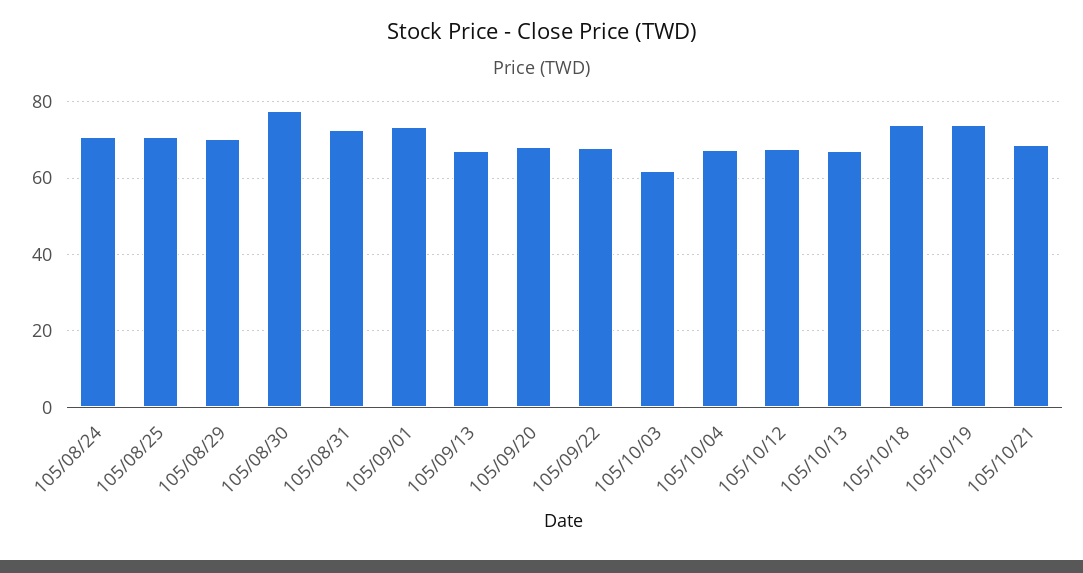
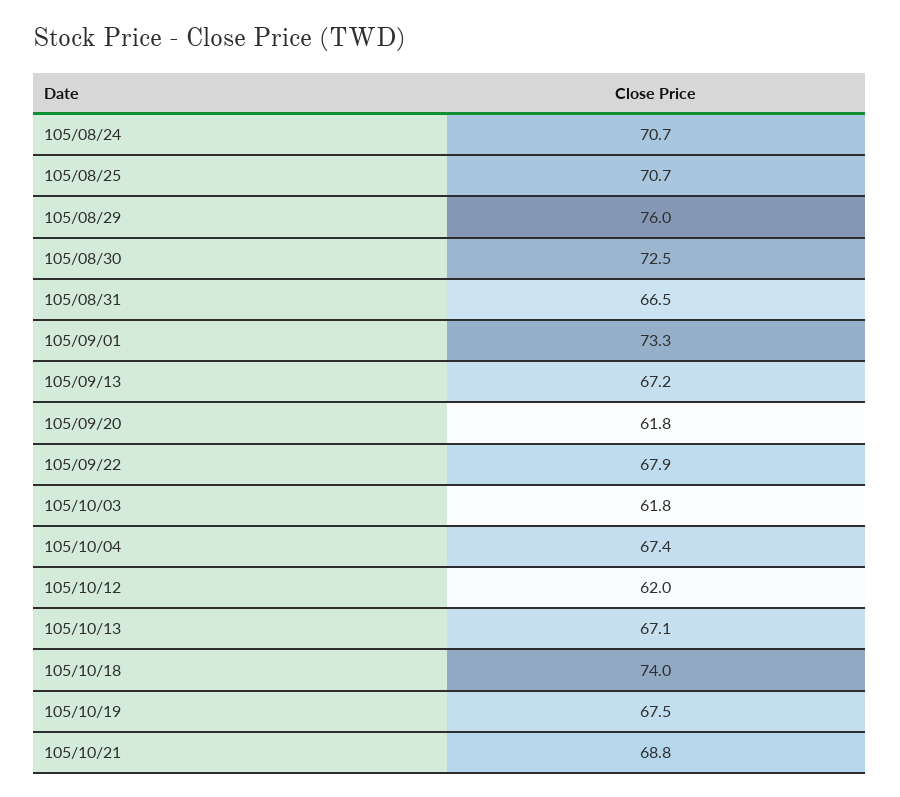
  {
    "105/08/24": 70.7,
    "105/08/25": 70.7,
-   "105/08/29": 70,
+   "105/08/29": 76,
-   "105/08/30": 78,
+   "105/08/30": 72.5,
-   "105/08/31": 72,
+   "105/08/31": 66.5,
    "105/09/01": 73.3,
    "105/09/13": 67.2,
-   "105/09/20": 68,
+   "105/09/20": 61.8,
    "105/09/22": 67.9,
    "105/10/03": 61.8,
    "105/10/04": 67.4,
-   "105/10/12": 68,
+   "105/10/12": 62,
    "105/10/13": 67.1,
    "105/10/18": 74,
-   "105/10/19": 74,
+   "105/10/19": 67.5,
    "105/10/21": 68.8
  }

